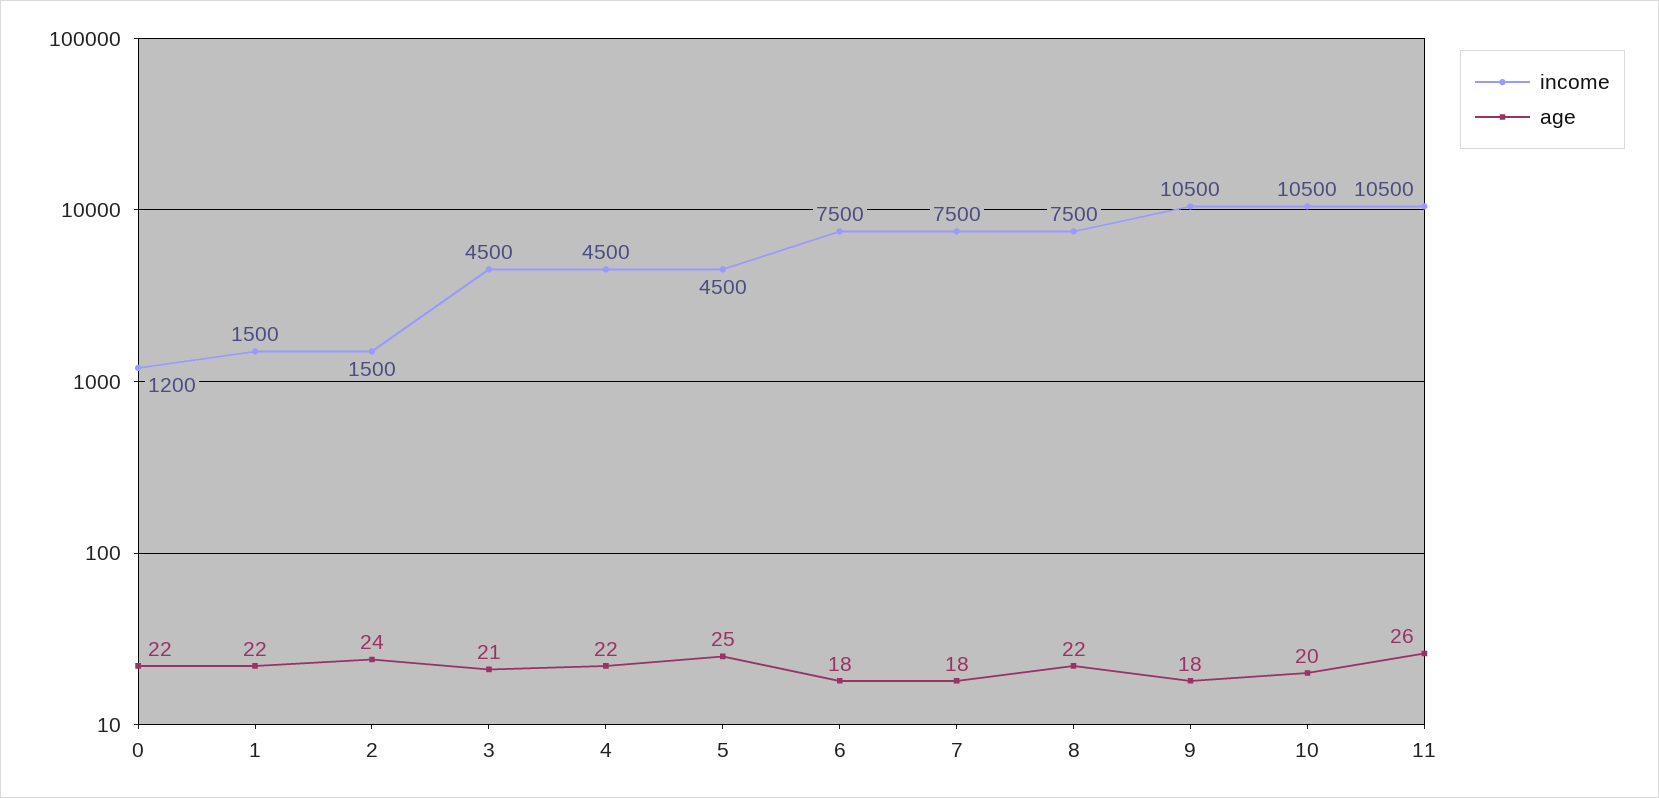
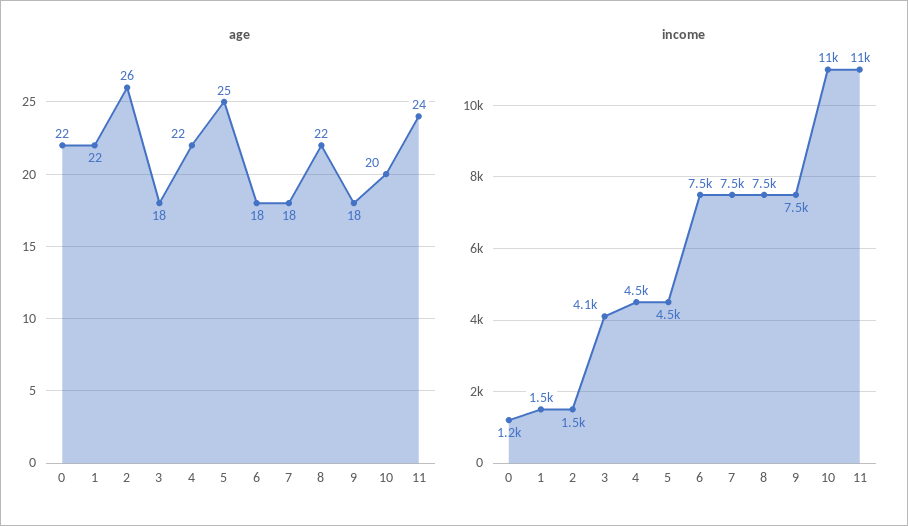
  {
    "income": {
      "0": 1200,
      "1": 1500,
      "2": 1500,
-     "3": 4500,
+     "3": 4100,
      "4": 4500,
      "5": 4500,
      "6": 7500,
      "7": 7500,
      "8": 7500,
-     "9": 10500,
+     "9": 7500,
      "10": 10500,
      "11": 10500
    },
    "age": {
      "0": 22,
      "1": 22,
-     "2": 24,
+     "2": 26,
-     "3": 21,
+     "3": 18,
      "4": 22,
      "5": 25,
      "6": 18,
      "7": 18,
      "8": 22,
      "9": 18,
      "10": 20,
-     "11": 26
+     "11": 24
    }
  }

